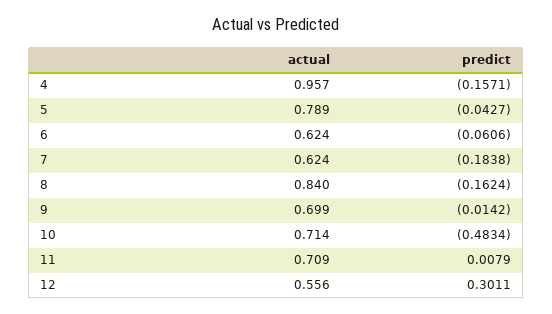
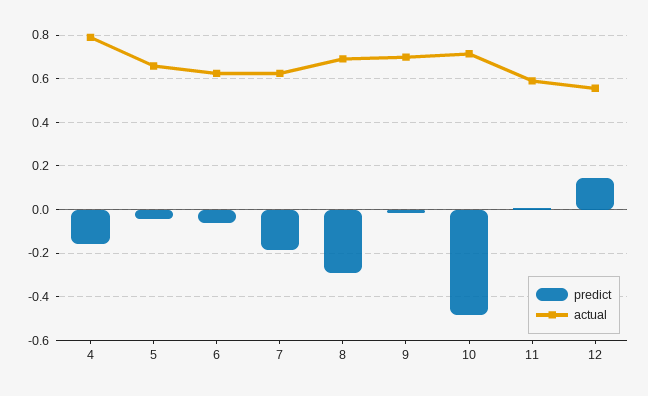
  {
    "actual": {
-     "4": 0.957,
+     "4": 0.8,
-     "5": 0.789,
+     "5": 0.65,
      "6": 0.624,
      "7": 0.624,
-     "8": 0.84,
+     "8": 0.7,
      "9": 0.699,
      "10": 0.714,
-     "11": 0.709,
+     "11": 0.6,
      "12": 0.556
    },
    "predict": {
      "4": -0.1571,
      "5": -0.0427,
      "6": -0.0606,
      "7": -0.1838,
-     "8": -0.1624,
+     "8": -0.3,
      "9": -0.0142,
      "10": -0.4834,
      "11": 0.0079,
-     "12": 0.3011
+     "12": 0.15
    }
  }

